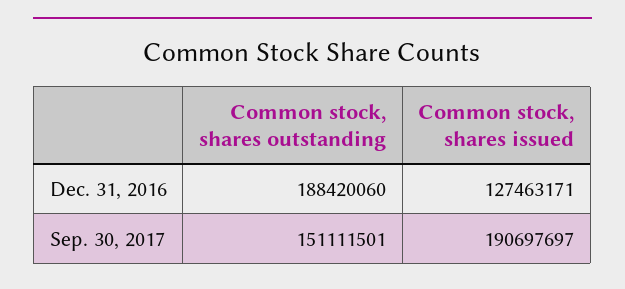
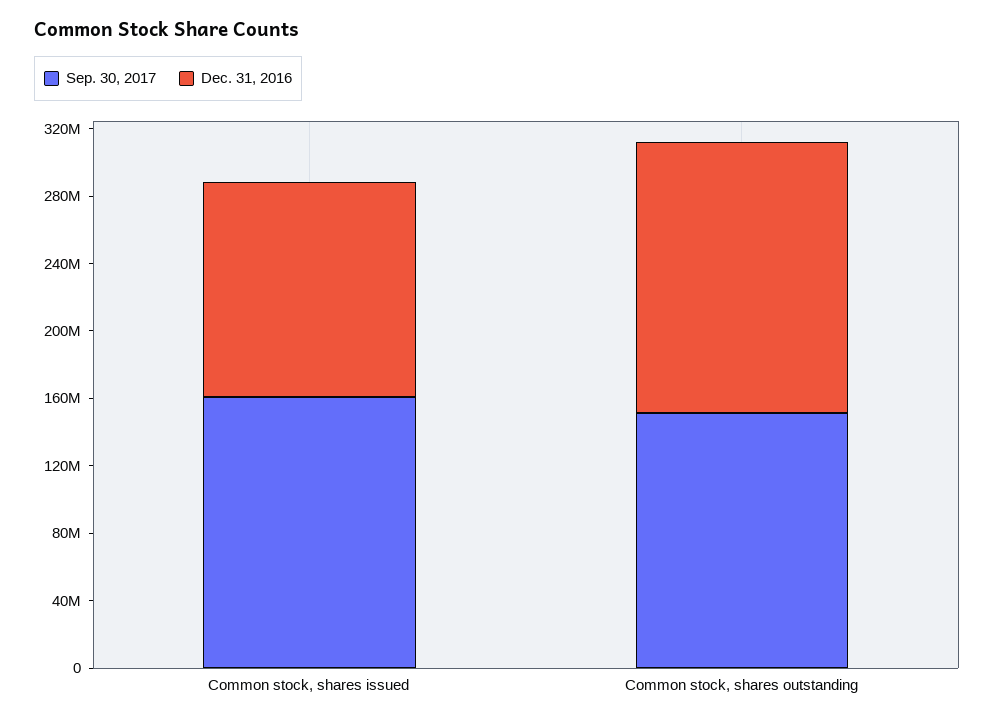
  {
    "Dec. 31, 2016": {
-     "Common stock, shares outstanding": 188420060,
+     "Common stock, shares outstanding": 160000000,
      "Common stock, shares issued": 127463171
    },
    "Sep. 30, 2017": {
      "Common stock, shares outstanding": 151111501,
-     "Common stock, shares issued": 190697697
+     "Common stock, shares issued": 160000000
    }
  }

